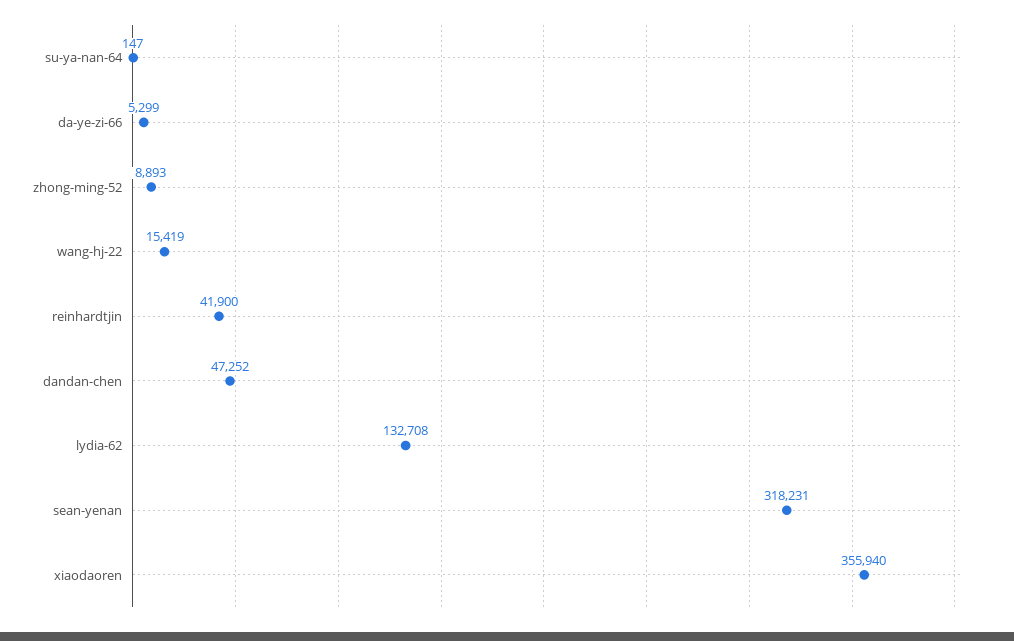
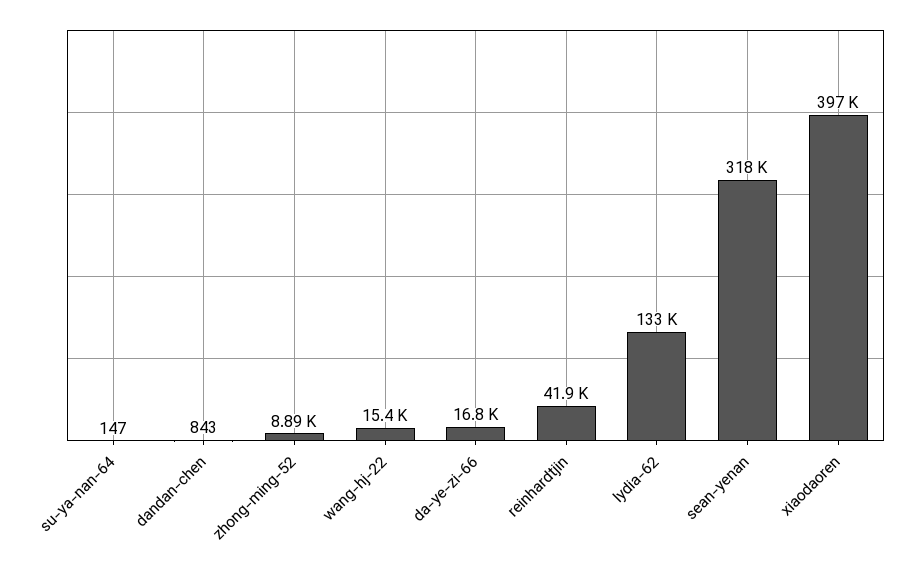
  {
    "su-ya-nan-64": 147,
-   "da-ye-zi-66": 5299,
+   "da-ye-zi-66": 16800,
    "zhong-ming-52": 8893,
    "wang-hj-22": 15419,
    "reinhardtjin": 41900,
-   "dandan-chen": 47252,
+   "dandan-chen": 843,
    "lydia-62": 132708,
    "sean-yenan": 318231,
-   "xiaodaoren": 355940
+   "xiaodaoren": 397000
  }

